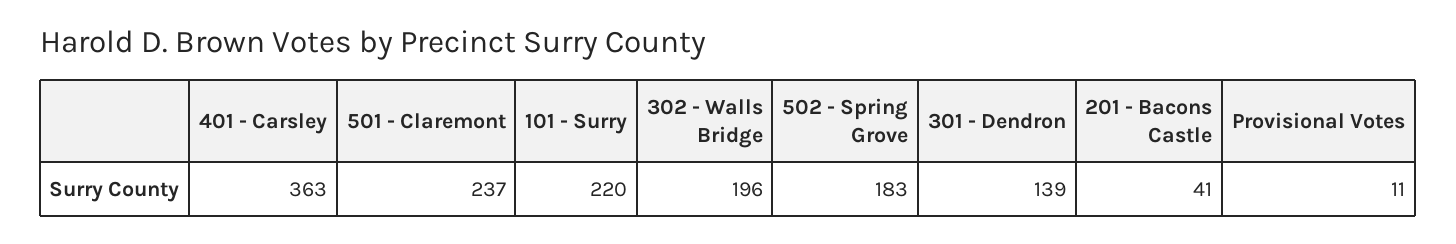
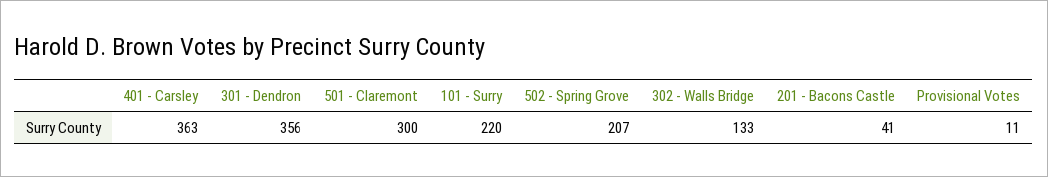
  {
    "401 - Carsley": 363,
-   "501 - Claremont": 237,
+   "501 - Claremont": 300,
    "101 - Surry": 220,
-   "302 - Walls Bridge": 196,
+   "302 - Walls Bridge": 133,
-   "502 - Spring Grove": 183,
+   "502 - Spring Grove": 207,
-   "301 - Dendron": 139,
+   "301 - Dendron": 356,
    "201 - Bacons Castle": 41,
    "Provisional Votes": 11
  }

